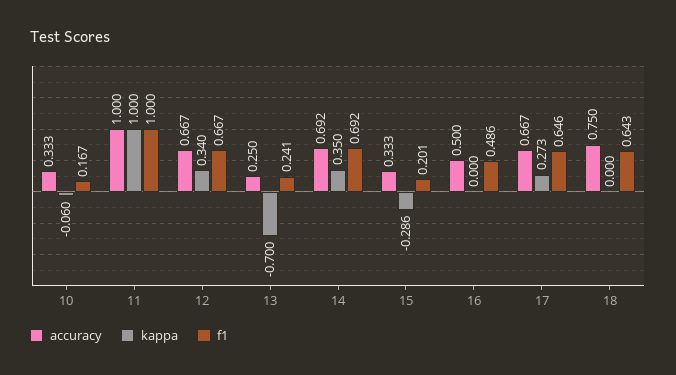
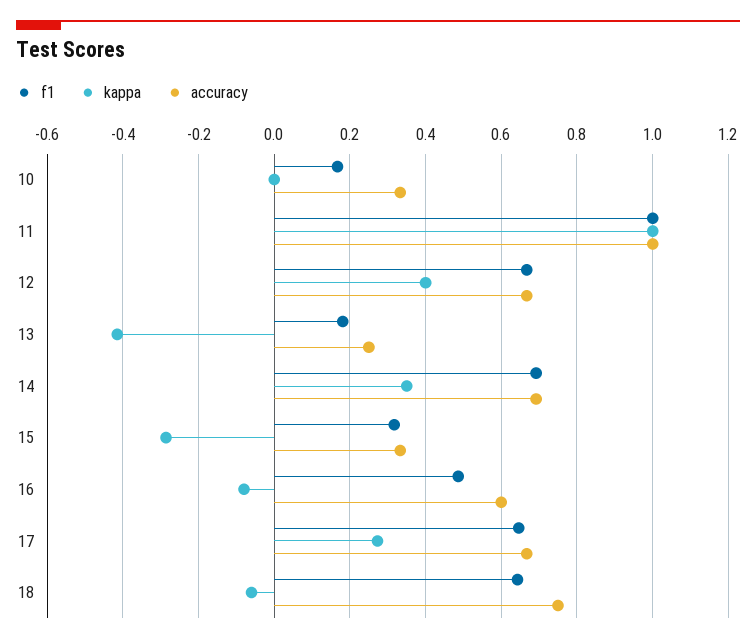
  {
    "accuracy": {
      "10": 0.333,
      "11": 1,
      "12": 0.667,
      "13": 0.25,
      "14": 0.692,
      "15": 0.333,
-     "16": 0.5,
+     "16": 0.6,
      "17": 0.667,
      "18": 0.75
    },
    "kappa": {
-     "10": -0.06,
+     "10": 0,
      "11": 1,
-     "12": 0.34,
+     "12": 0.4,
-     "13": -0.7,
+     "13": -0.42,
      "14": 0.35,
      "15": -0.286,
-     "16": 0,
+     "16": -0.08,
      "17": 0.273,
-     "18": 0
+     "18": -0.06
    },
    "f1": {
      "10": 0.167,
      "11": 1,
      "12": 0.667,
-     "13": 0.241,
+     "13": 0.18,
      "14": 0.692,
-     "15": 0.201,
+     "15": 0.32,
      "16": 0.486,
      "17": 0.646,
      "18": 0.643
    }
  }

